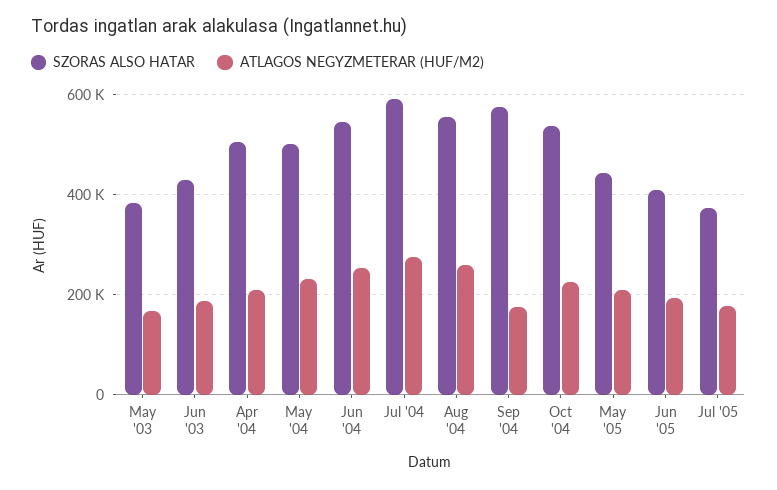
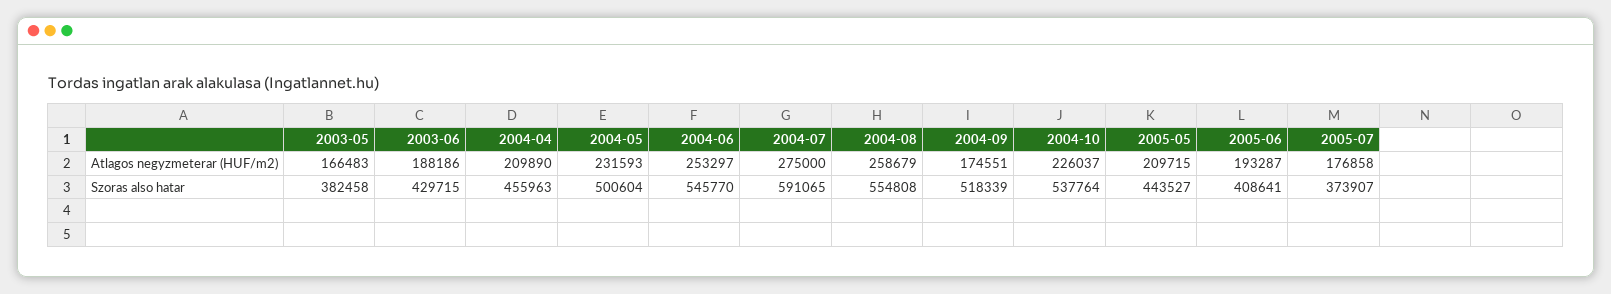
  {
    "SZORAS ALSO HATAR": {
      "May '03": 382458,
      "Jun '03": 429715,
-     "Apr '04": 500000,
+     "Apr '04": 455963,
      "May '04": 500604,
      "Jun '04": 545770,
      "Jul '04": 591065,
      "Aug '04": 554808,
-     "Sep '04": 580000,
+     "Sep '04": 518339,
      "Oct '04": 537764,
      "May '05": 443527,
      "Jun '05": 408641,
      "Jul '05": 373907
    },
    "ATLAGOS NEGYZMETERAR (HUF/M2)": {
      "May '03": 166483,
      "Jun '03": 188186,
      "Apr '04": 209890,
      "May '04": 231593,
      "Jun '04": 253297,
      "Jul '04": 275000,
      "Aug '04": 258679,
      "Sep '04": 174551,
      "Oct '04": 226037,
      "May '05": 209715,
      "Jun '05": 193287,
      "Jul '05": 176858
    }
  }

